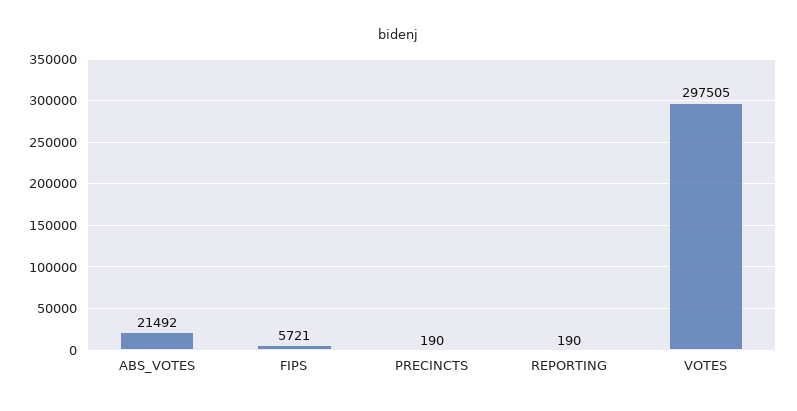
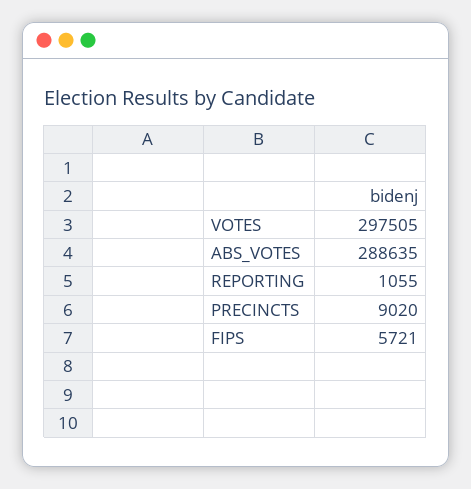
  {
-   "ABS_VOTES": 21492,
+   "ABS_VOTES": 288635,
    "FIPS": 5721,
-   "PRECINCTS": 190,
+   "PRECINCTS": 9020,
-   "REPORTING": 190,
+   "REPORTING": 1055,
    "VOTES": 297505
  }

